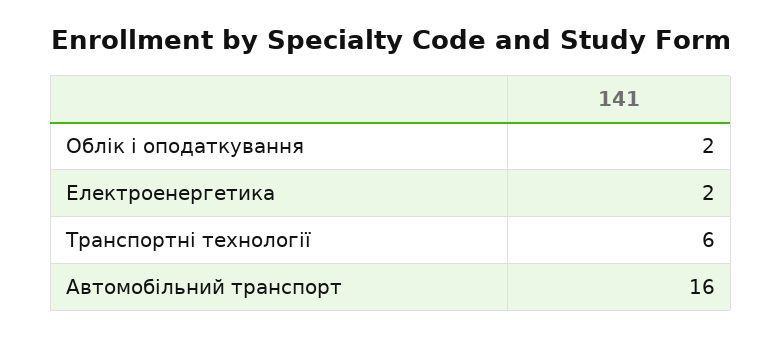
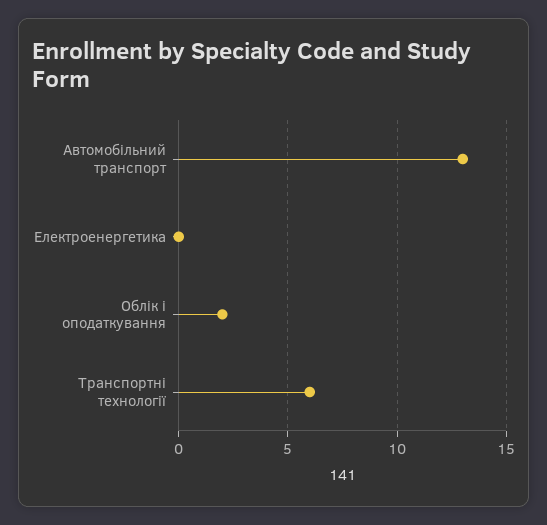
  {
    "Облік і оподаткування": 2,
-   "Електроенергетика": 2,
+   "Електроенергетика": 0,
    "Транспортні технології": 6,
-   "Автомобільний транспорт": 16
+   "Автомобільний транспорт": 13
  }

